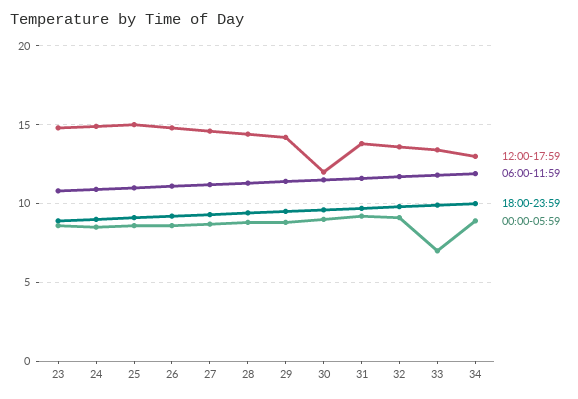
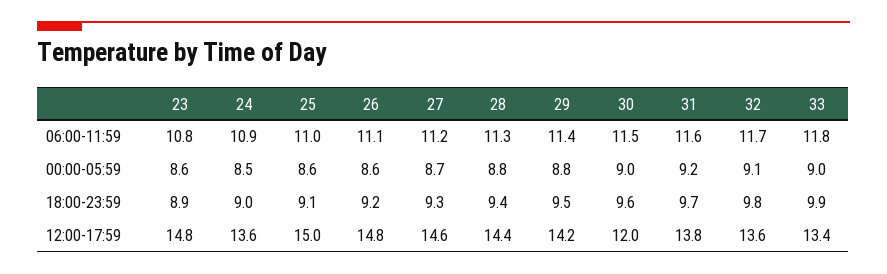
  {
    "12:00-17:59": {
      "23": 14.8,
-     "24": 15,
+     "24": 13.6,
      "25": 15,
      "26": 14.8,
      "27": 14.6,
      "28": 14.4,
      "29": 14.2,
      "30": 12,
      "31": 13.8,
      "32": 13.6,
-     "33": 13.4,
+     "33": 13.4
-     "34": 13
    },
    "06:00-11:59": {
      "23": 10.8,
      "24": 10.9,
      "25": 11,
      "26": 11.1,
      "27": 11.2,
      "28": 11.3,
      "29": 11.4,
      "30": 11.5,
      "31": 11.6,
      "32": 11.7,
-     "33": 11.8,
+     "33": 11.8
-     "34": 12
    },
    "18:00-23:59": {
      "23": 8.9,
      "24": 9,
      "25": 9.1,
      "26": 9.2,
      "27": 9.3,
      "28": 9.4,
      "29": 9.5,
      "30": 9.6,
      "31": 9.7,
      "32": 9.8,
-     "33": 9.9,
+     "33": 9.9
-     "34": 10
    },
    "00:00-05:59": {
      "23": 8.6,
      "24": 8.5,
      "25": 8.6,
      "26": 8.6,
      "27": 8.7,
      "28": 8.8,
      "29": 8.8,
      "30": 9,
      "31": 9.2,
      "32": 9.1,
-     "33": 7,
+     "33": 9
-     "34": 9
    }
  }

